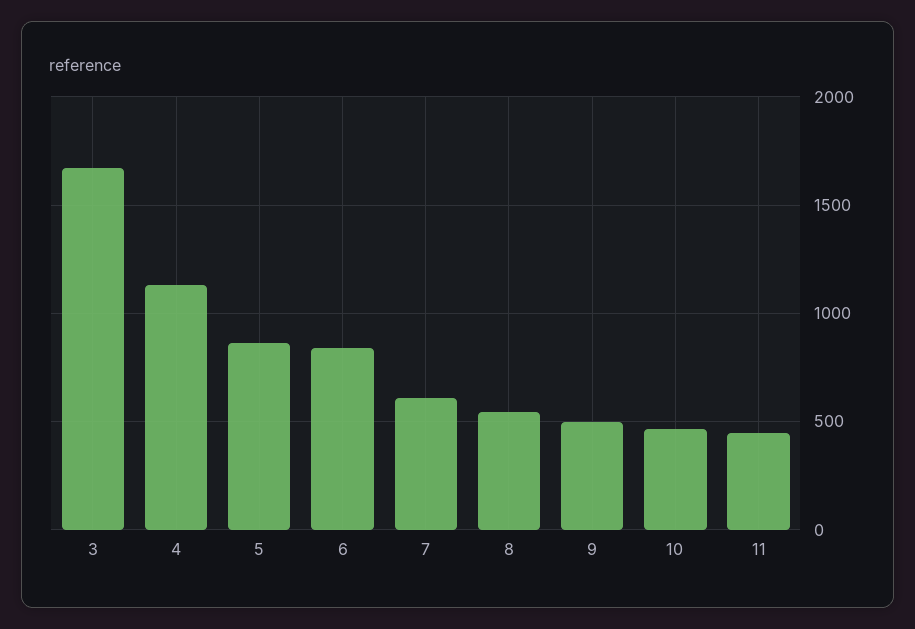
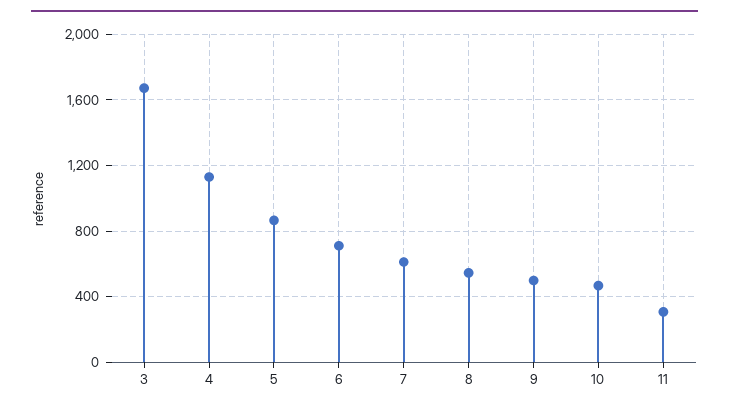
  {
    "3": 1650,
    "4": 1150,
    "5": 850,
-   "6": 850,
+   "6": 700,
    "7": 600,
    "8": 550,
    "9": 500,
    "10": 450,
-   "11": 450
+   "11": 300
  }

